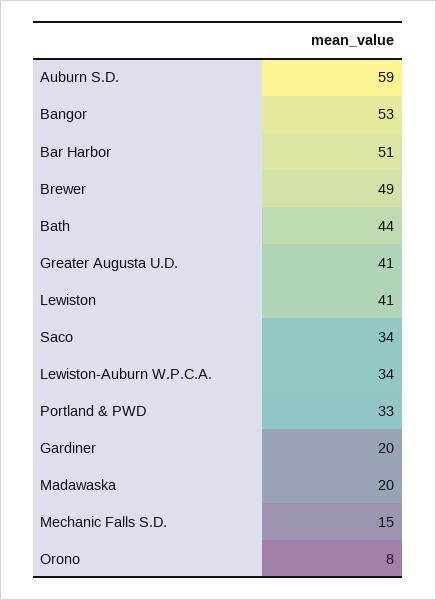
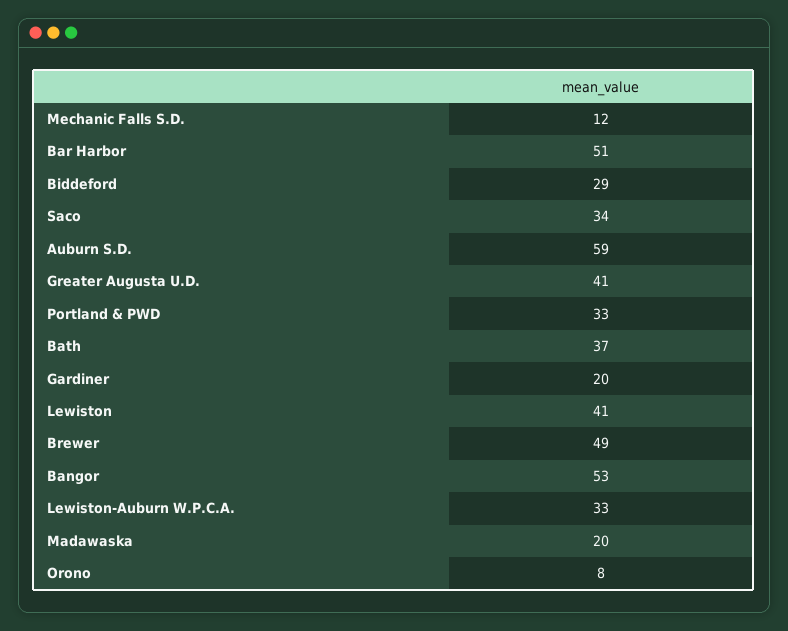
  {
    "Auburn S.D.": 59,
    "Bangor": 53,
    "Bar Harbor": 51,
    "Brewer": 49,
-   "Bath": 44,
+   "Bath": 37,
    "Greater Augusta U.D.": 41,
    "Lewiston": 41,
    "Saco": 34,
-   "Lewiston-Auburn W.P.C.A.": 34,
+   "Lewiston-Auburn W.P.C.A.": 33,
    "Portland & PWD": 33,
    "Gardiner": 20,
    "Madawaska": 20,
-   "Mechanic Falls S.D.": 15,
+   "Mechanic Falls S.D.": 12,
-   "Orono": 8
+   "Orono": 8,
+   "Biddeford": 29
  }

